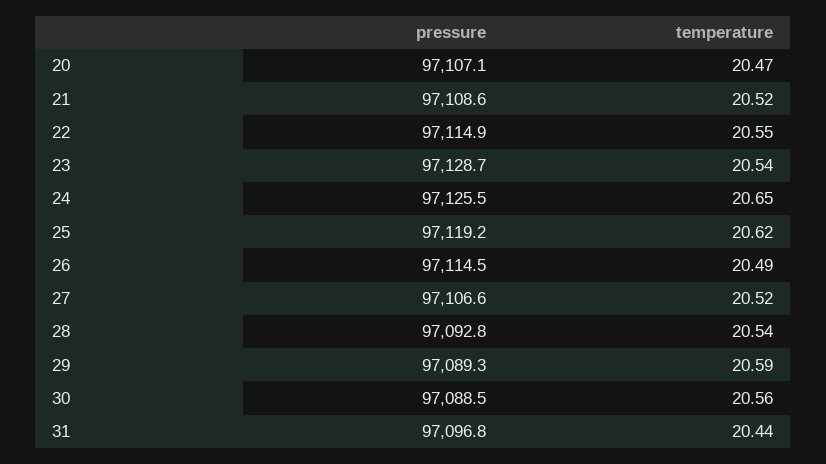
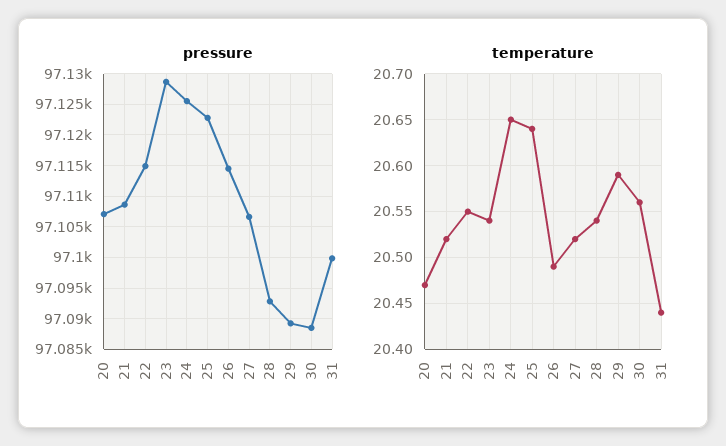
  {
    "pressure": {
      "20": 97107.1,
      "21": 97108.6,
      "22": 97114.9,
      "23": 97128.7,
      "24": 97125.5,
-     "25": 97119.2,
+     "25": 97123,
      "26": 97114.5,
      "27": 97106.6,
      "28": 97092.8,
      "29": 97089.3,
      "30": 97088.5,
-     "31": 97096.8
+     "31": 97100
    },
    "temperature": {
      "20": 20.47,
      "21": 20.52,
      "22": 20.55,
      "23": 20.54,
      "24": 20.65,
-     "25": 20.62,
+     "25": 20.64,
      "26": 20.49,
      "27": 20.52,
      "28": 20.54,
      "29": 20.59,
      "30": 20.56,
      "31": 20.44
    }
  }

